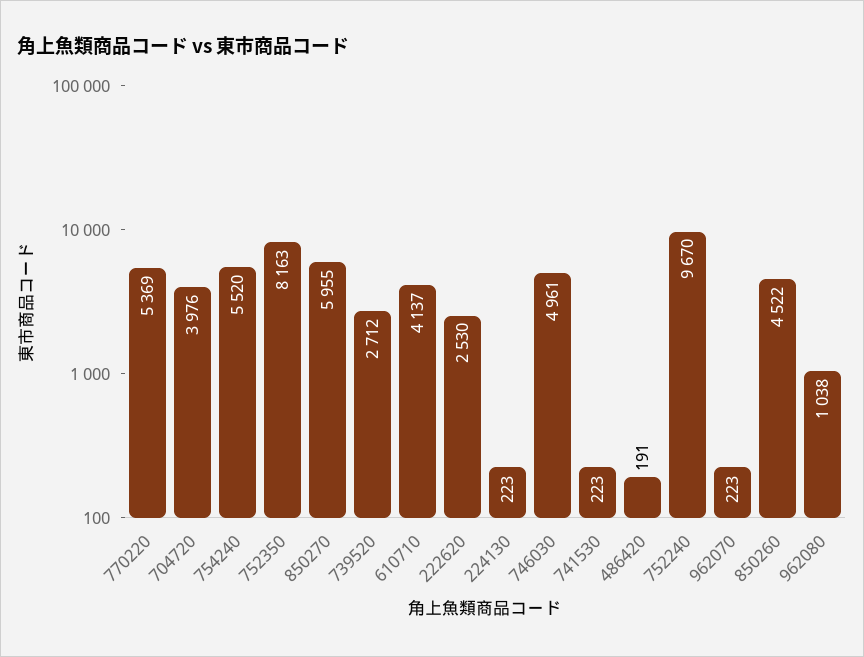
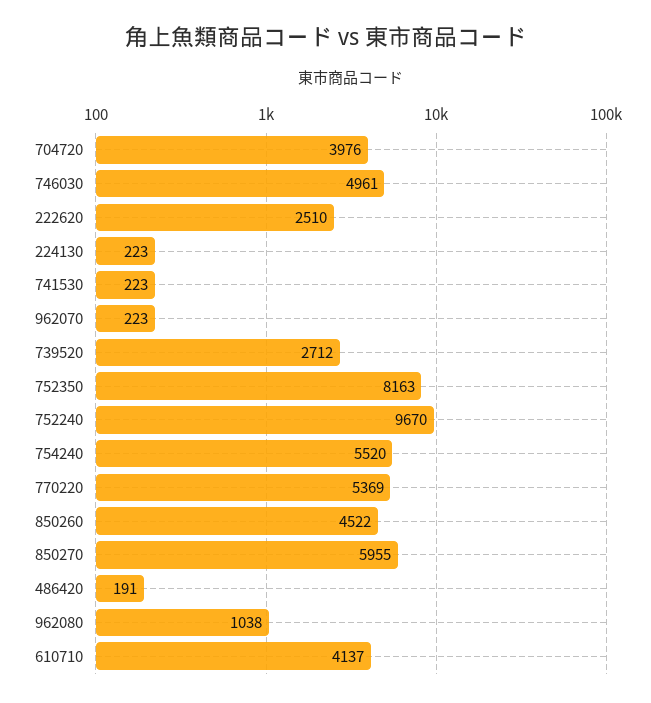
  {
    "770220": 5369,
    "704720": 3976,
    "754240": 5520,
    "752350": 8163,
    "850270": 5955,
    "739520": 2712,
    "610710": 4137,
-   "222620": 2530,
+   "222620": 2510,
    "224130": 223,
    "746030": 4961,
    "741530": 223,
    "486420": 191,
    "752240": 9670,
    "962070": 223,
    "850260": 4522,
    "962080": 1038
  }

